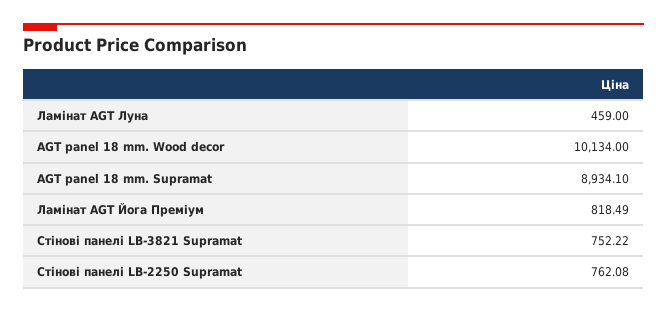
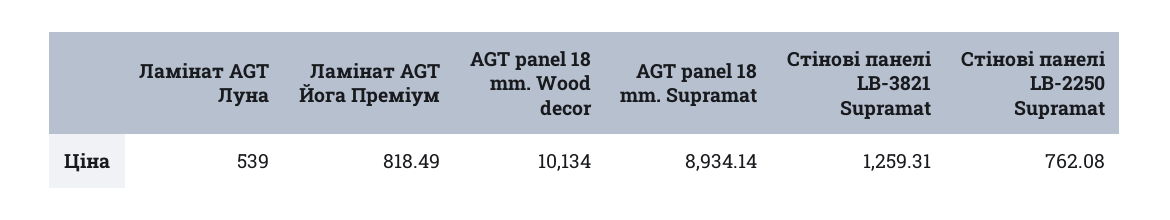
  {
-   "Ламінат AGT Луна": 459,
+   "Ламінат AGT Луна": 539,
    "AGT panel 18 mm. Wood decor": 10134,
-   "AGT panel 18 mm. Supramat": 8934.1,
+   "AGT panel 18 mm. Supramat": 8934.14,
    "Ламінат AGT Йога Преміум": 818.49,
-   "Стінові панелі LB-3821 Supramat": 752.22,
+   "Стінові панелі LB-3821 Supramat": 1259.31,
    "Стінові панелі LB-2250 Supramat": 762.08
  }

